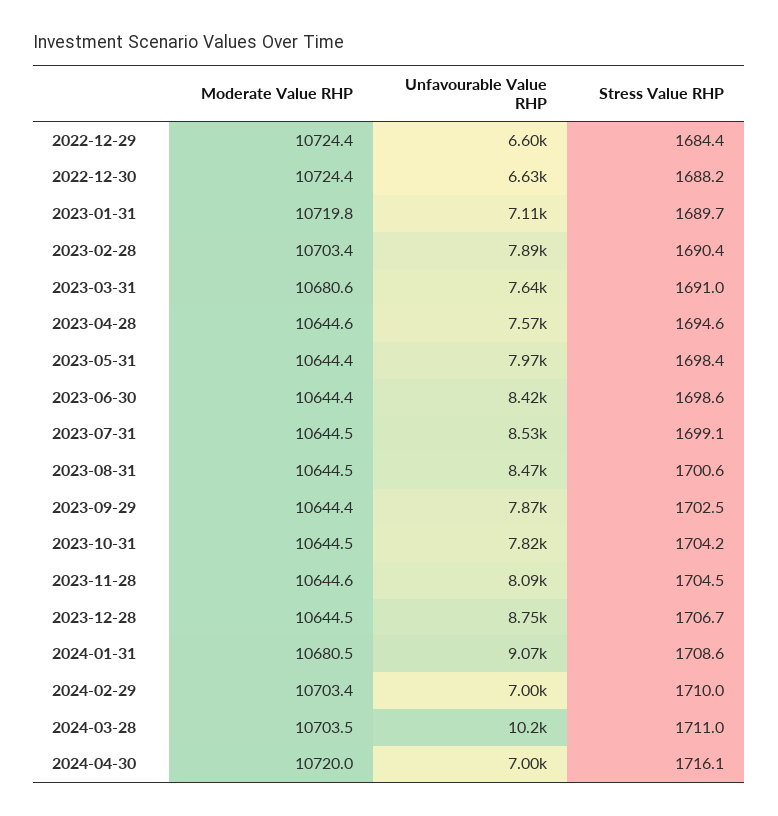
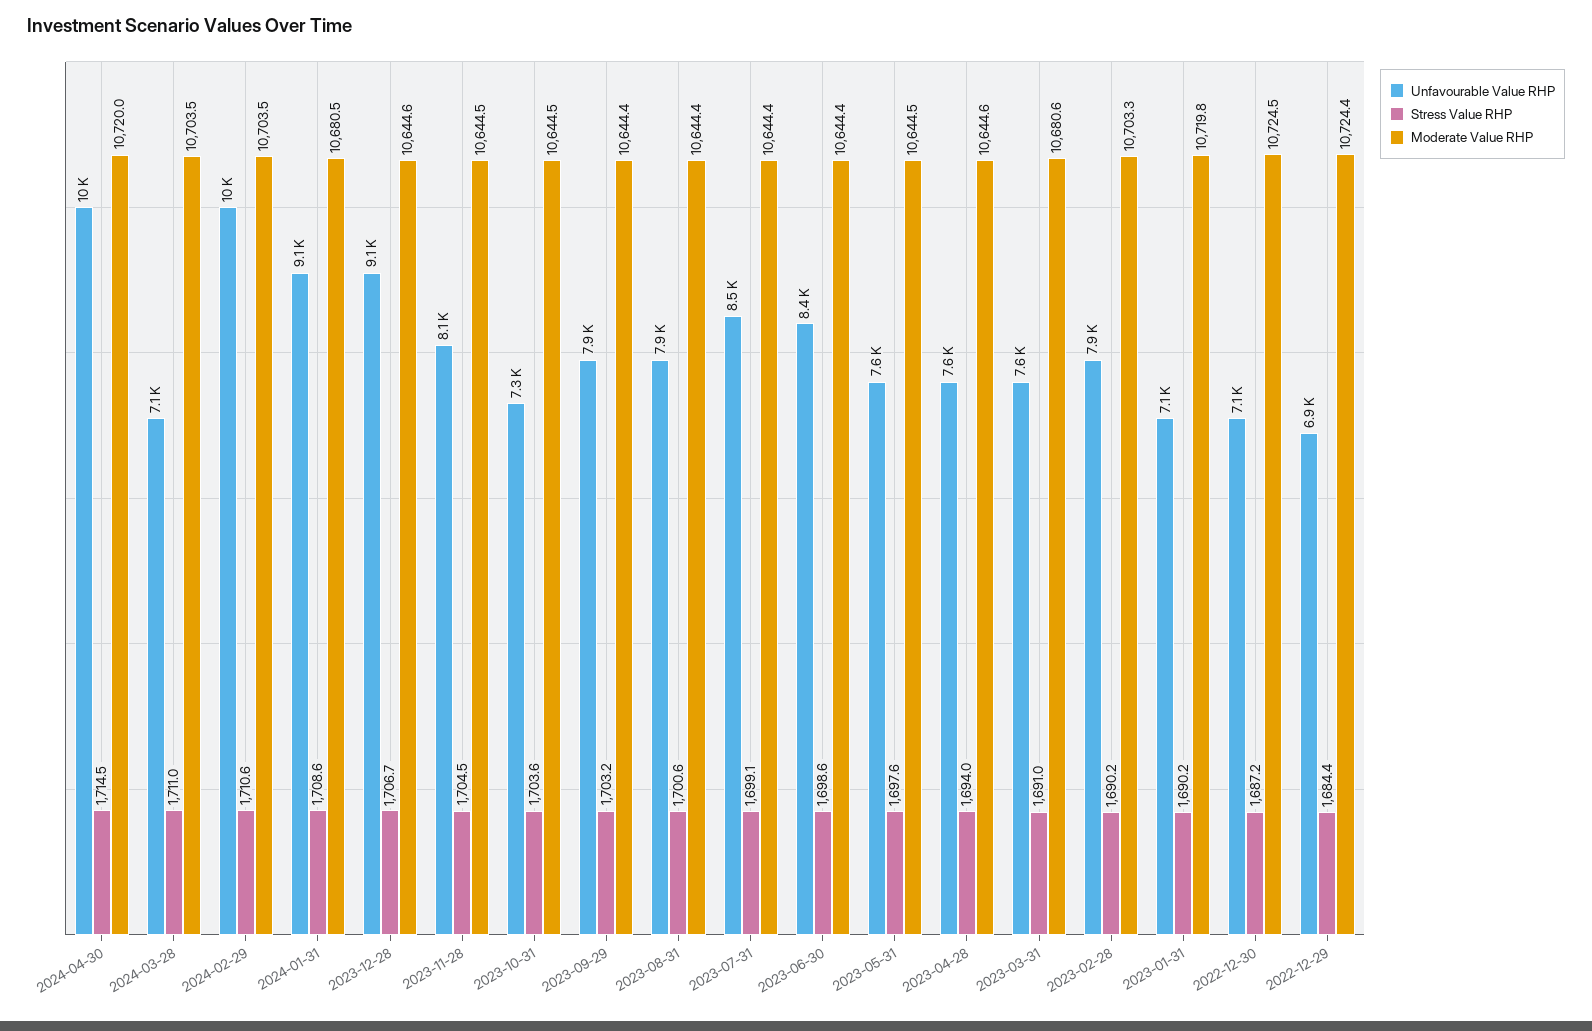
  {
    "Moderate Value RHP": {
      "2022-12-29": 10724.4,
-     "2022-12-30": 10724.4,
+     "2022-12-30": 10724.5,
      "2023-01-31": 10719.8,
-     "2023-02-28": 10703.4,
+     "2023-02-28": 10703.3,
      "2023-03-31": 10680.6,
      "2023-04-28": 10644.6,
-     "2023-05-31": 10644.4,
+     "2023-05-31": 10644.5,
      "2023-06-30": 10644.4,
-     "2023-07-31": 10644.5,
+     "2023-07-31": 10644.4,
-     "2023-08-31": 10644.5,
+     "2023-08-31": 10644.4,
      "2023-09-29": 10644.4,
      "2023-10-31": 10644.5,
-     "2023-11-28": 10644.6,
+     "2023-11-28": 10644.5,
-     "2023-12-28": 10644.5,
+     "2023-12-28": 10644.6,
      "2024-01-31": 10680.5,
-     "2024-02-29": 10703.4,
+     "2024-02-29": 10703.5,
      "2024-03-28": 10703.5,
      "2024-04-30": 10720
    },
    "Unfavourable Value RHP": {
-     "2022-12-29": 6600,
+     "2022-12-29": 6900,
-     "2022-12-30": 6630,
+     "2022-12-30": 7100,
      "2023-01-31": 7110,
      "2023-02-28": 7890,
      "2023-03-31": 7640,
      "2023-04-28": 7570,
-     "2023-05-31": 7970,
+     "2023-05-31": 7600,
      "2023-06-30": 8420,
      "2023-07-31": 8530,
-     "2023-08-31": 8470,
+     "2023-08-31": 7900,
      "2023-09-29": 7870,
-     "2023-10-31": 7820,
+     "2023-10-31": 7300,
      "2023-11-28": 8090,
-     "2023-12-28": 8750,
+     "2023-12-28": 9100,
      "2024-01-31": 9070,
-     "2024-02-29": 7000,
+     "2024-02-29": 10000,
-     "2024-03-28": 10200,
+     "2024-03-28": 7100,
-     "2024-04-30": 7000
+     "2024-04-30": 10000
    },
    "Stress Value RHP": {
      "2022-12-29": 1684.4,
-     "2022-12-30": 1688.2,
+     "2022-12-30": 1687.2,
-     "2023-01-31": 1689.7,
+     "2023-01-31": 1690.2,
-     "2023-02-28": 1690.4,
+     "2023-02-28": 1690.2,
      "2023-03-31": 1691,
-     "2023-04-28": 1694.6,
+     "2023-04-28": 1694,
-     "2023-05-31": 1698.4,
+     "2023-05-31": 1697.6,
      "2023-06-30": 1698.6,
      "2023-07-31": 1699.1,
      "2023-08-31": 1700.6,
-     "2023-09-29": 1702.5,
+     "2023-09-29": 1703.2,
-     "2023-10-31": 1704.2,
+     "2023-10-31": 1703.6,
      "2023-11-28": 1704.5,
      "2023-12-28": 1706.7,
      "2024-01-31": 1708.6,
-     "2024-02-29": 1710,
+     "2024-02-29": 1710.6,
      "2024-03-28": 1711,
-     "2024-04-30": 1716.1
+     "2024-04-30": 1714.5
    }
  }

